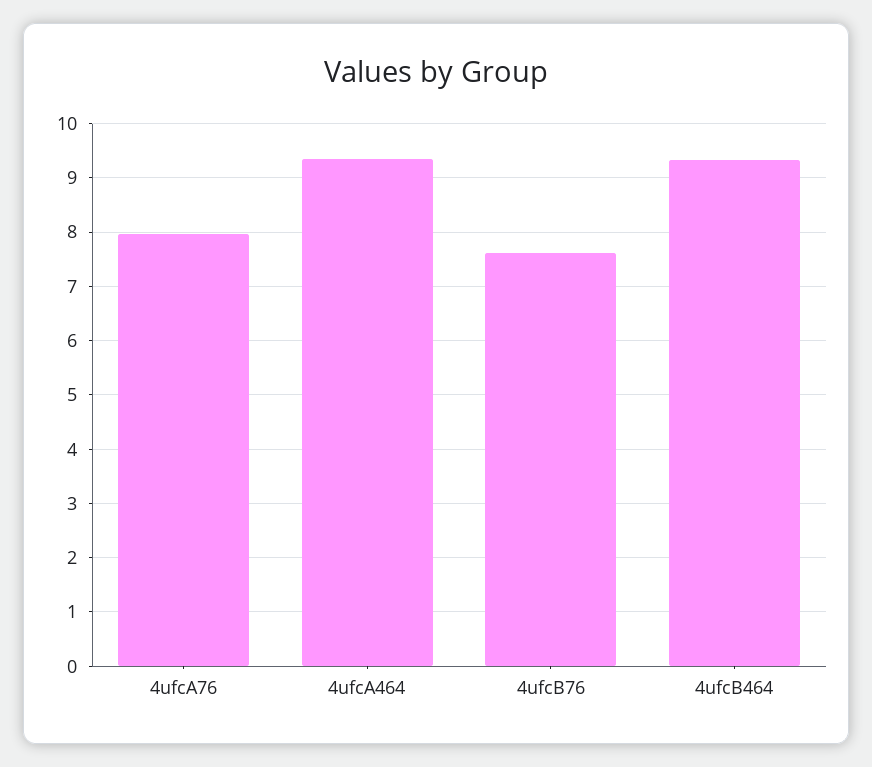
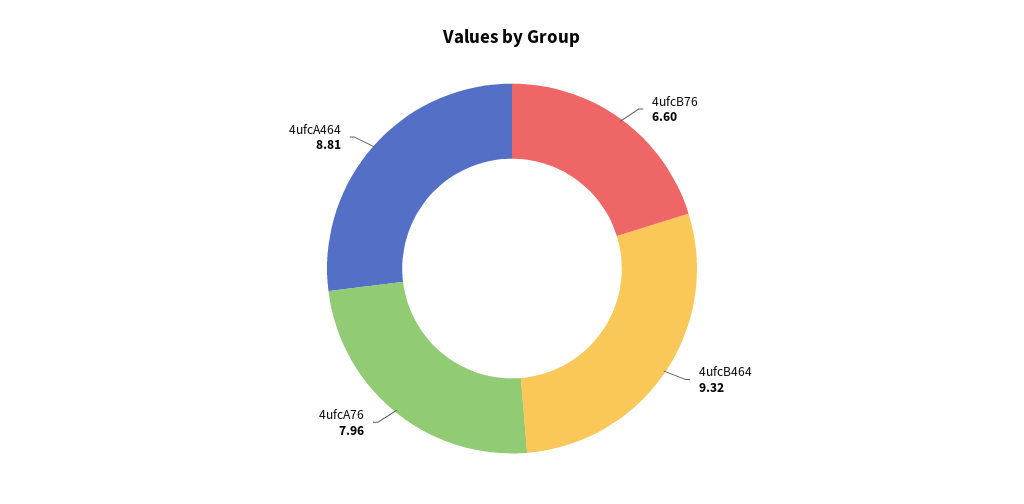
  {
    "4ufcA76": 7.96,
-   "4ufcA464": 9.4,
+   "4ufcA464": 8.81,
-   "4ufcB76": 7.6,
+   "4ufcB76": 6.6,
    "4ufcB464": 9.32
  }

